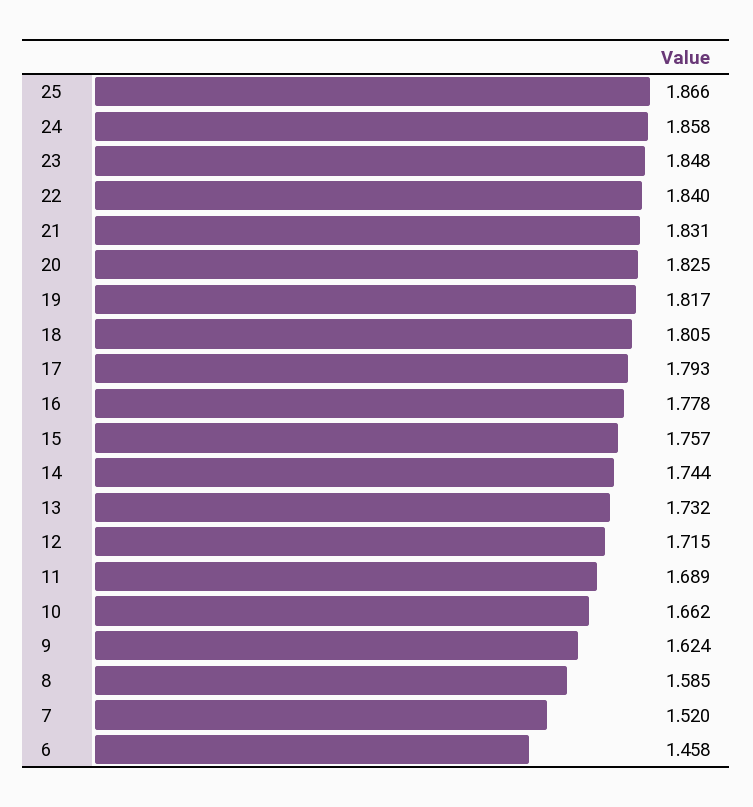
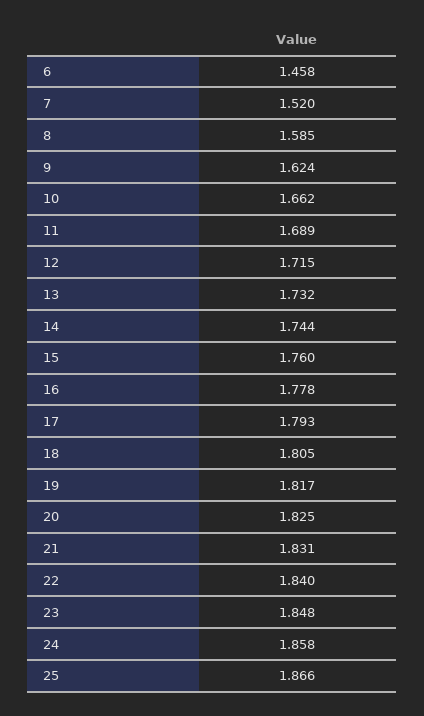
  {
    "25": 1.866,
    "24": 1.858,
    "23": 1.848,
    "22": 1.84,
    "21": 1.831,
    "20": 1.825,
    "19": 1.817,
    "18": 1.805,
    "17": 1.793,
    "16": 1.778,
-   "15": 1.757,
+   "15": 1.76,
    "14": 1.744,
    "13": 1.732,
    "12": 1.715,
    "11": 1.689,
    "10": 1.662,
    "9": 1.624,
    "8": 1.585,
    "7": 1.52,
    "6": 1.458
  }

